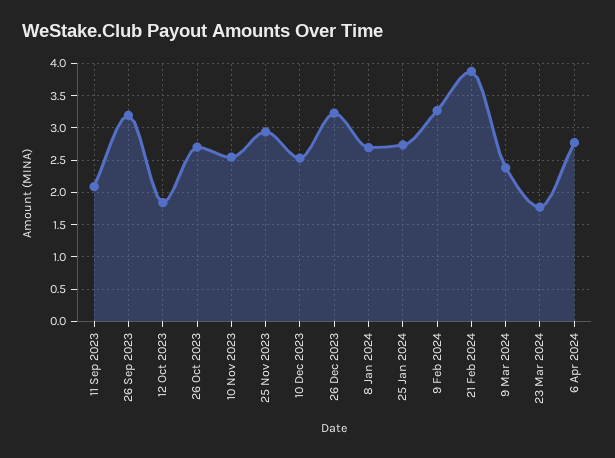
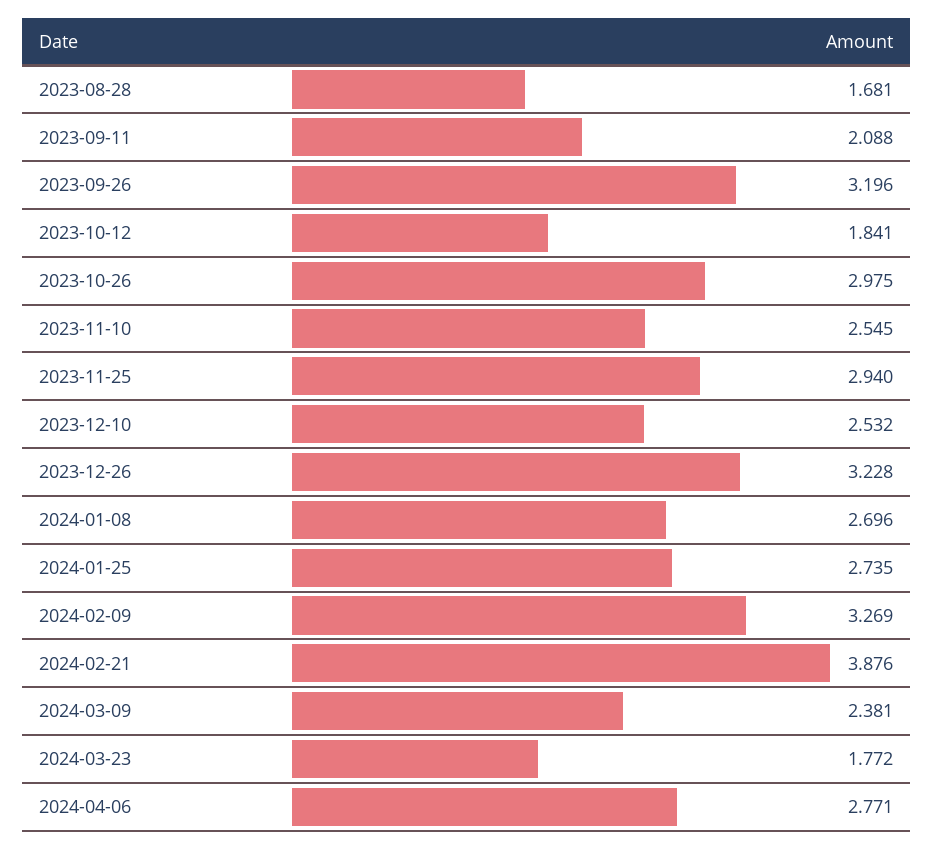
  {
    "11 Sep 2023": 2.088,
    "26 Sep 2023": 3.196,
    "12 Oct 2023": 1.841,
-   "26 Oct 2023": 2.7,
+   "26 Oct 2023": 2.975,
    "10 Nov 2023": 2.545,
    "25 Nov 2023": 2.94,
    "10 Dec 2023": 2.532,
    "26 Dec 2023": 3.228,
    "8 Jan 2024": 2.696,
    "25 Jan 2024": 2.735,
    "9 Feb 2024": 3.269,
    "21 Feb 2024": 3.876,
    "9 Mar 2024": 2.381,
    "23 Mar 2024": 1.772,
-   "6 Apr 2024": 2.771
+   "6 Apr 2024": 2.771,
+   "2023-08-28": 1.681
  }

